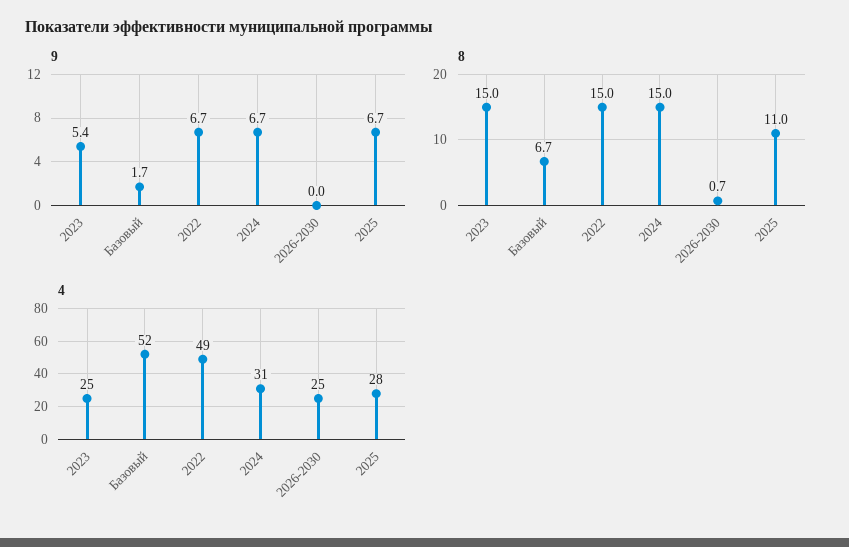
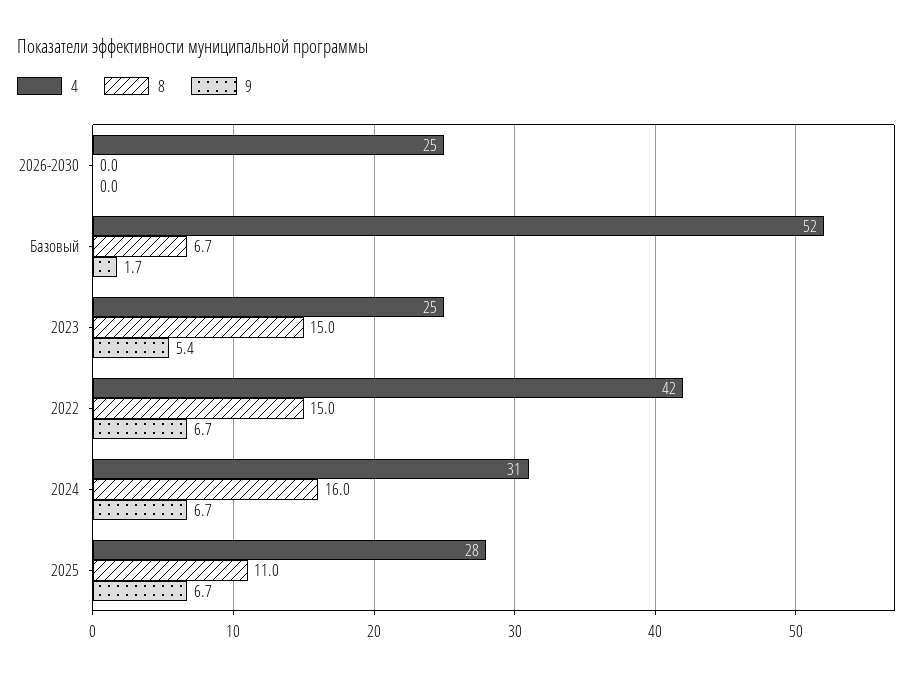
  {
    "9": {
      "2023": 5.4,
      "Базовый": 1.7,
      "2022": 6.7,
      "2024": 6.7,
      "2026-2030": 0,
      "2025": 6.7
    },
    "8": {
      "2023": 15,
      "Базовый": 6.7,
      "2022": 15,
-     "2024": 15,
+     "2024": 16,
-     "2026-2030": 0.7,
+     "2026-2030": 0,
      "2025": 11
    },
    "4": {
      "2023": 25,
      "Базовый": 52,
-     "2022": 49,
+     "2022": 42,
      "2024": 31,
      "2026-2030": 25,
      "2025": 28
    }
  }

